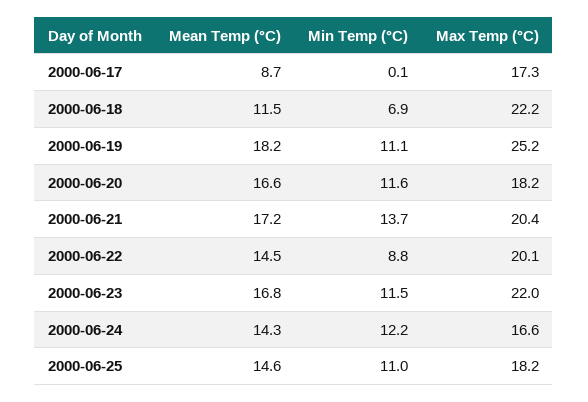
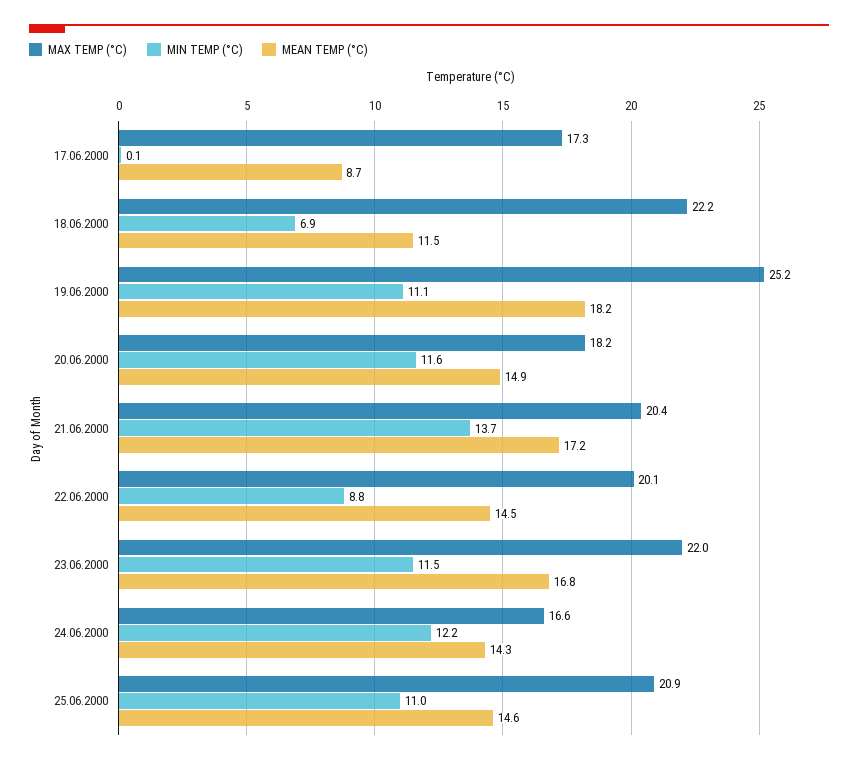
  {
    "Mean Temp (°C)": {
      "2000-06-17": 8.7,
      "2000-06-18": 11.5,
      "2000-06-19": 18.2,
-     "2000-06-20": 16.6,
+     "2000-06-20": 14.9,
      "2000-06-21": 17.2,
      "2000-06-22": 14.5,
      "2000-06-23": 16.8,
      "2000-06-24": 14.3,
      "2000-06-25": 14.6
    },
    "Min Temp (°C)": {
      "2000-06-17": 0.1,
      "2000-06-18": 6.9,
      "2000-06-19": 11.1,
      "2000-06-20": 11.6,
      "2000-06-21": 13.7,
      "2000-06-22": 8.8,
      "2000-06-23": 11.5,
      "2000-06-24": 12.2,
      "2000-06-25": 11
    },
    "Max Temp (°C)": {
      "2000-06-17": 17.3,
      "2000-06-18": 22.2,
      "2000-06-19": 25.2,
      "2000-06-20": 18.2,
      "2000-06-21": 20.4,
      "2000-06-22": 20.1,
      "2000-06-23": 22,
      "2000-06-24": 16.6,
-     "2000-06-25": 18.2
+     "2000-06-25": 20.9
    }
  }

